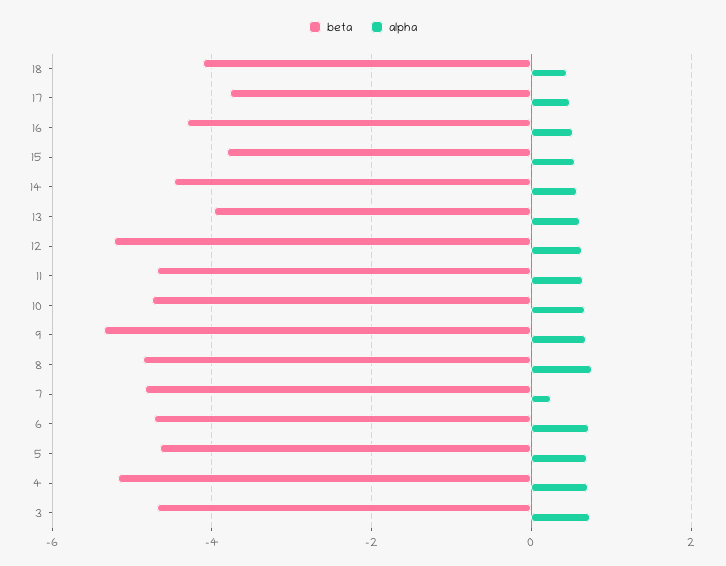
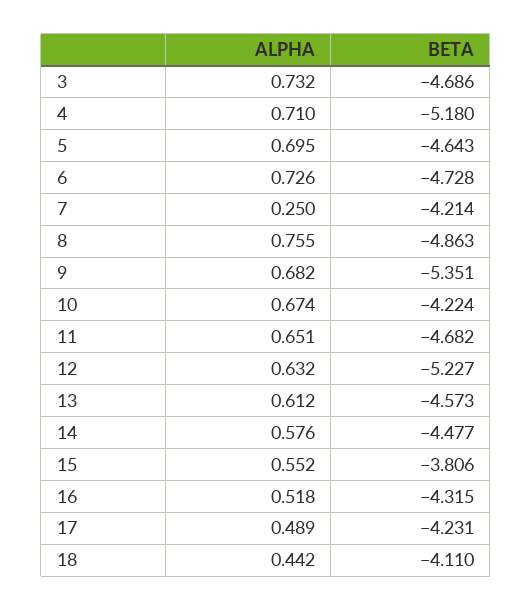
  {
    "beta": {
      "18": -4.11,
-     "17": -3.8,
+     "17": -4.231,
      "16": -4.315,
      "15": -3.806,
      "14": -4.477,
-     "13": -4,
+     "13": -4.573,
      "12": -5.227,
      "11": -4.682,
-     "10": -4.8,
+     "10": -4.224,
      "9": -5.351,
      "8": -4.863,
-     "7": -4.8,
+     "7": -4.214,
      "6": -4.728,
      "5": -4.643,
      "4": -5.18,
      "3": -4.686
    },
    "alpha": {
      "18": 0.442,
      "17": 0.489,
      "16": 0.518,
      "15": 0.552,
      "14": 0.576,
      "13": 0.612,
      "12": 0.632,
      "11": 0.651,
      "10": 0.674,
      "9": 0.682,
      "8": 0.755,
      "7": 0.25,
      "6": 0.726,
      "5": 0.695,
      "4": 0.71,
      "3": 0.732
    }
  }

